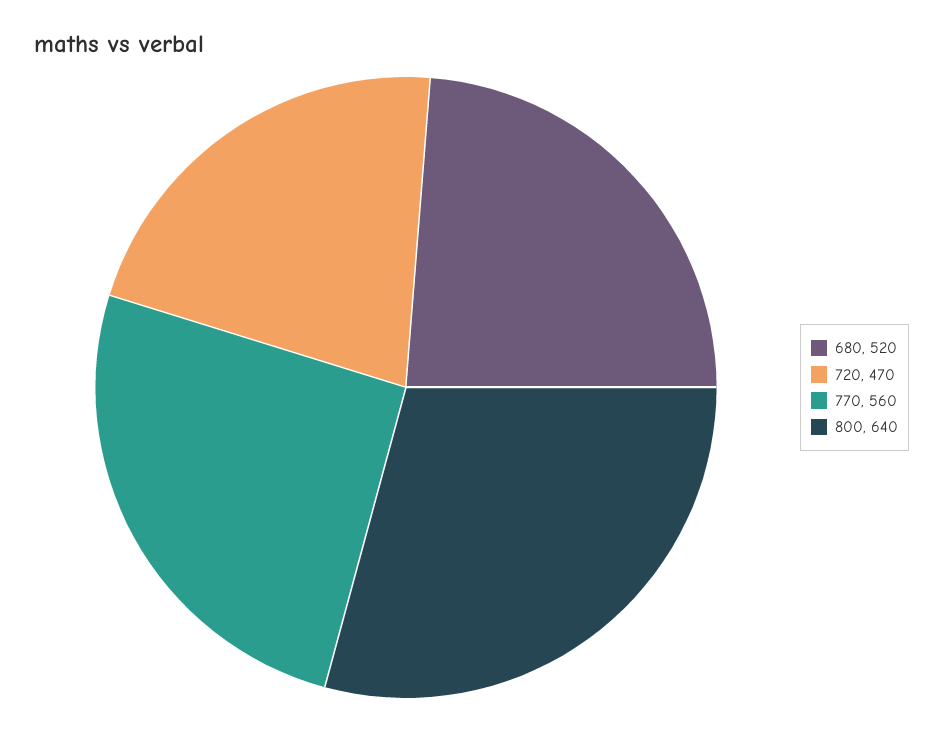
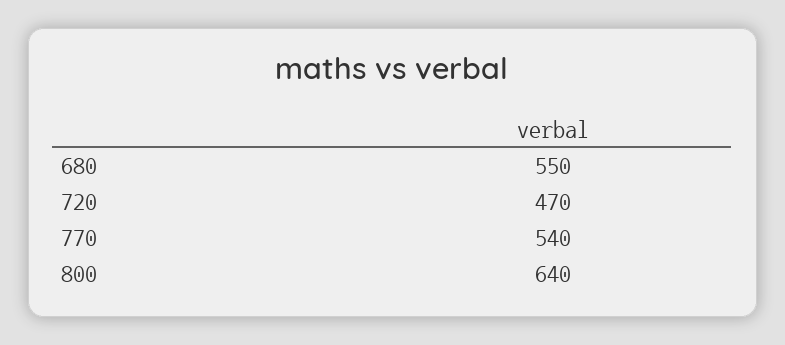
  {
-   "680": 520,
+   "680": 550,
    "720": 470,
-   "770": 560,
+   "770": 540,
    "800": 640
  }

